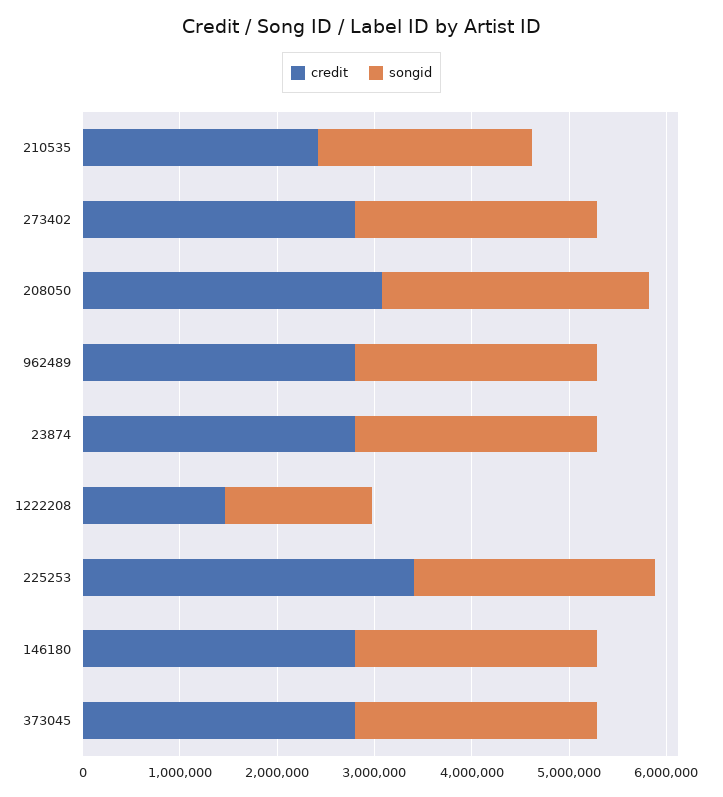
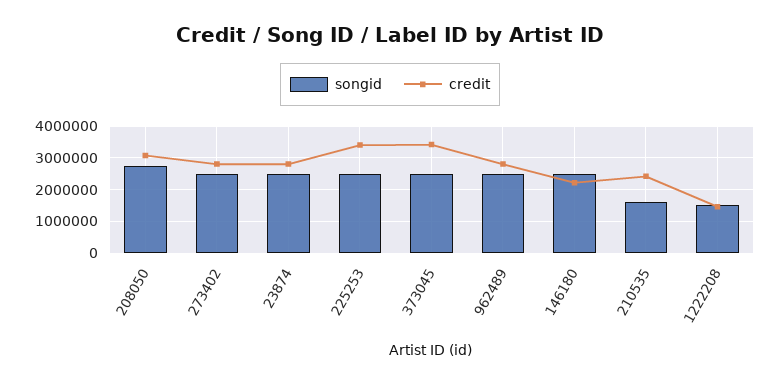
  {
    "credit": {
      "210535": 2400000,
      "273402": 2800000,
      "208050": 3000000,
      "962489": 2800000,
      "23874": 2800000,
      "1222208": 1400000,
      "225253": 3400000,
-     "146180": 2800000,
+     "146180": 2200000,
-     "373045": 2800000
+     "373045": 3400000
    },
    "songid": {
-     "210535": 2200000,
+     "210535": 1600000,
      "273402": 2400000,
      "208050": 2800000,
      "962489": 2400000,
      "23874": 2400000,
      "1222208": 1600000,
      "225253": 2400000,
      "146180": 2400000,
      "373045": 2400000
    }
  }

